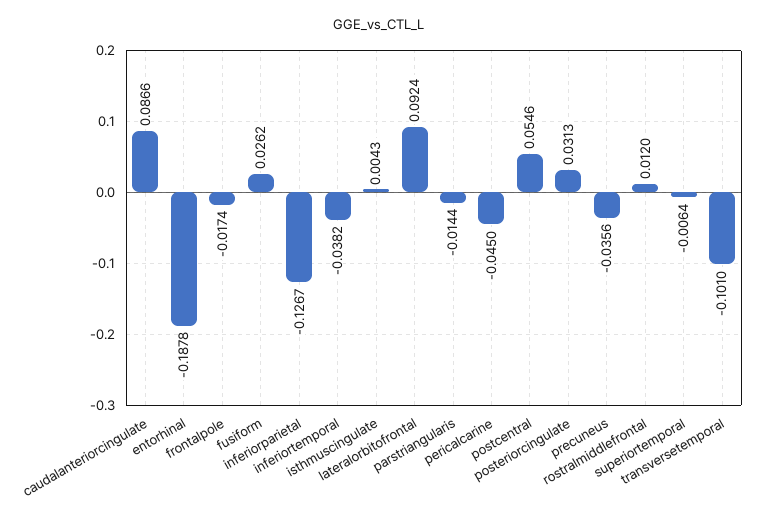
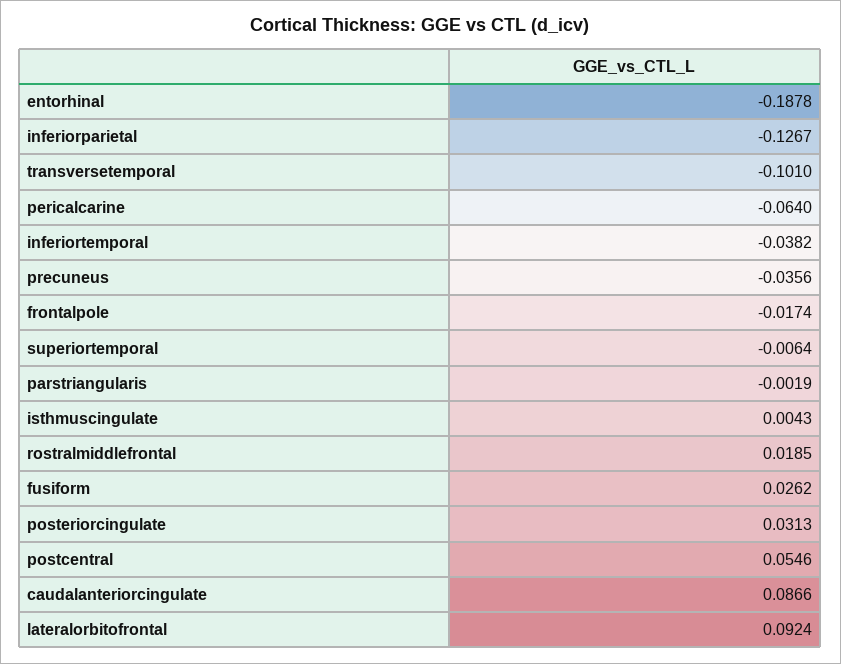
  {
    "caudalanteriorcingulate": 0.0866,
    "entorhinal": -0.1878,
    "frontalpole": -0.0174,
    "fusiform": 0.0262,
    "inferiorparietal": -0.1267,
    "inferiortemporal": -0.0382,
    "isthmuscingulate": 0.0043,
    "lateralorbitofrontal": 0.0924,
-   "parstriangularis": -0.0144,
+   "parstriangularis": -0.0019,
-   "pericalcarine": -0.045,
+   "pericalcarine": -0.064,
    "postcentral": 0.0546,
    "posteriorcingulate": 0.0313,
    "precuneus": -0.0356,
-   "rostralmiddlefrontal": 0.012,
+   "rostralmiddlefrontal": 0.0185,
    "superiortemporal": -0.0064,
    "transversetemporal": -0.101
  }

